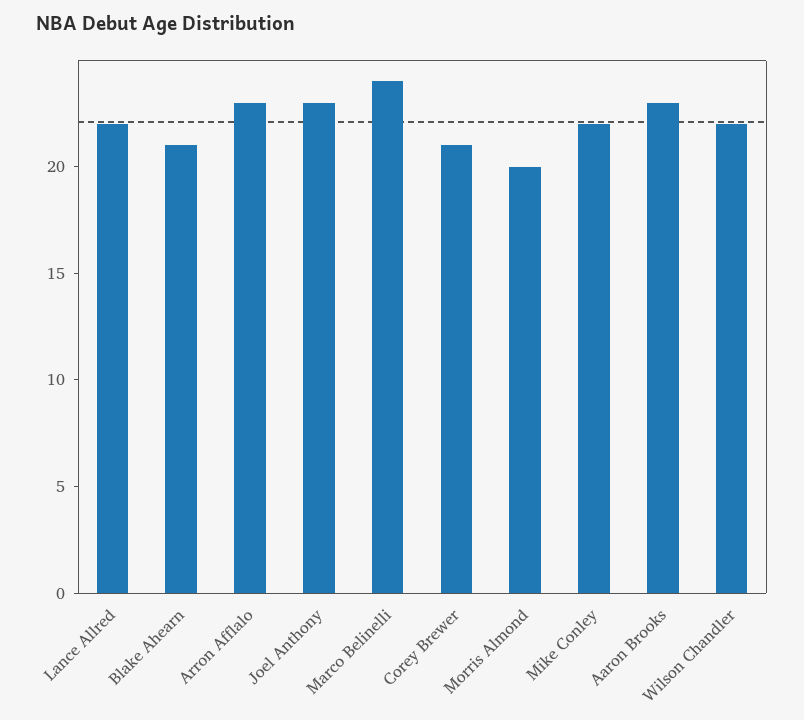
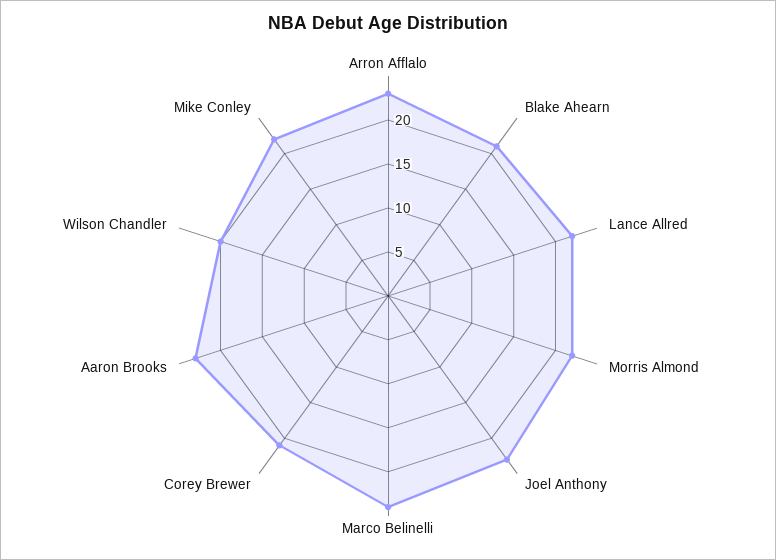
  {
    "Lance Allred": 22,
    "Blake Ahearn": 21,
    "Arron Afflalo": 23,
    "Joel Anthony": 23,
    "Marco Belinelli": 24,
    "Corey Brewer": 21,
-   "Morris Almond": 20,
+   "Morris Almond": 22,
    "Mike Conley": 22,
    "Aaron Brooks": 23,
-   "Wilson Chandler": 22
+   "Wilson Chandler": 20
  }

